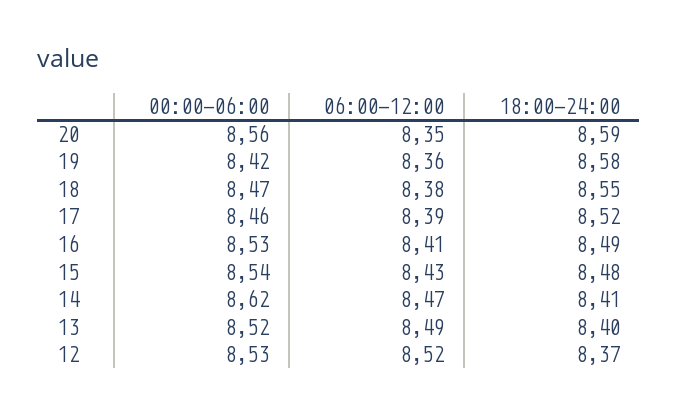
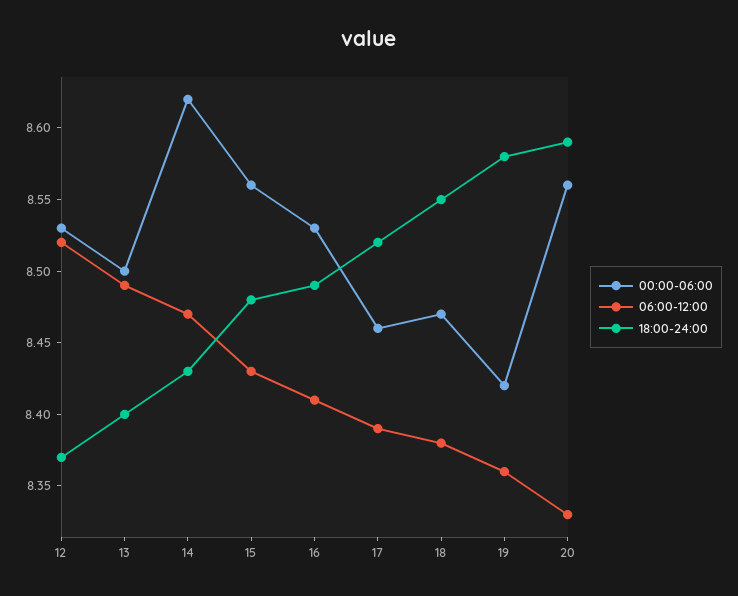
  {
    "00:00-06:00": {
      "20": 8.56,
      "19": 8.42,
      "18": 8.47,
      "17": 8.46,
      "16": 8.53,
-     "15": 8.54,
+     "15": 8.56,
      "14": 8.62,
-     "13": 8.52,
+     "13": 8.5,
      "12": 8.53
    },
    "06:00-12:00": {
-     "20": 8.35,
+     "20": 8.33,
      "19": 8.36,
      "18": 8.38,
      "17": 8.39,
      "16": 8.41,
      "15": 8.43,
      "14": 8.47,
      "13": 8.49,
      "12": 8.52
    },
    "18:00-24:00": {
      "20": 8.59,
      "19": 8.58,
      "18": 8.55,
      "17": 8.52,
      "16": 8.49,
      "15": 8.48,
-     "14": 8.41,
+     "14": 8.43,
      "13": 8.4,
      "12": 8.37
    }
  }

